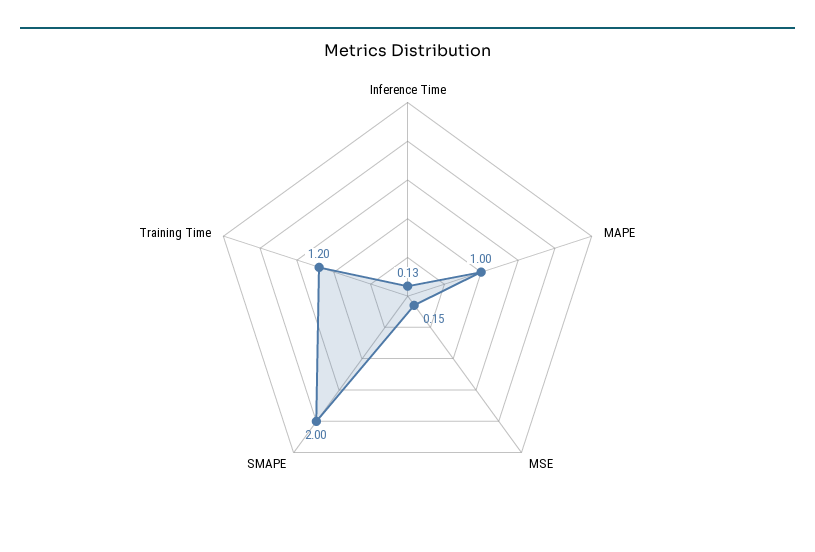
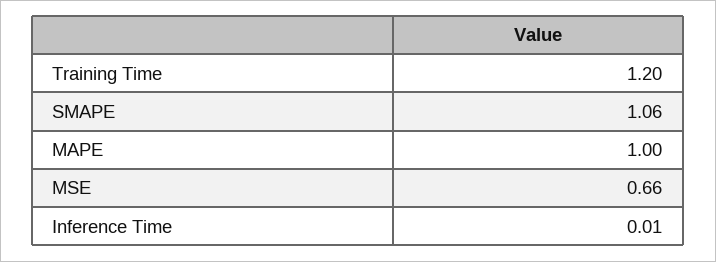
  {
-   "Inference Time": 0.13,
+   "Inference Time": 0.01,
    "MAPE": 1,
-   "MSE": 0.15,
+   "MSE": 0.66,
-   "SMAPE": 2,
+   "SMAPE": 1.06,
    "Training Time": 1.2
  }

